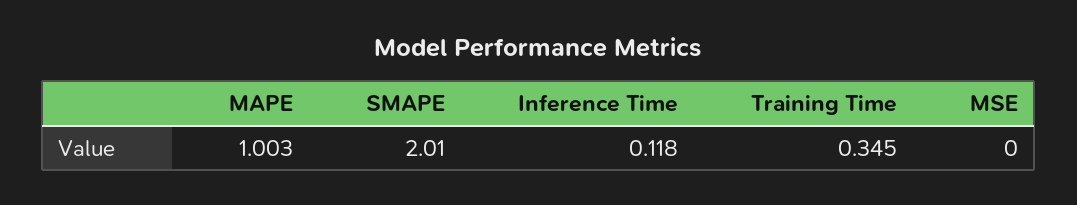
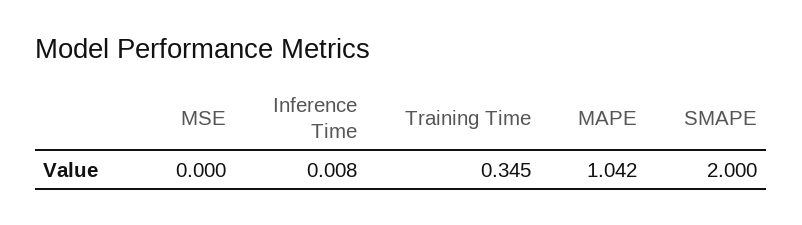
  {
-   "MAPE": 1.003,
+   "MAPE": 1.042,
-   "SMAPE": 2.01,
+   "SMAPE": 2,
-   "Inference Time": 0.118,
+   "Inference Time": 0.008,
    "Training Time": 0.345,
    "MSE": 0
  }

